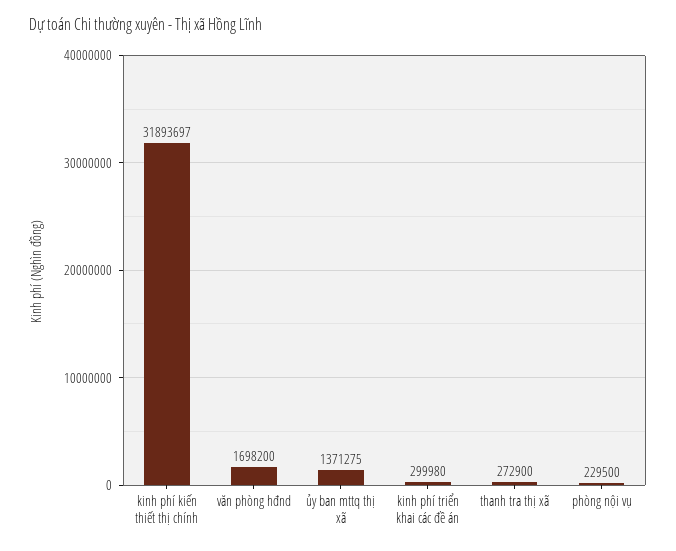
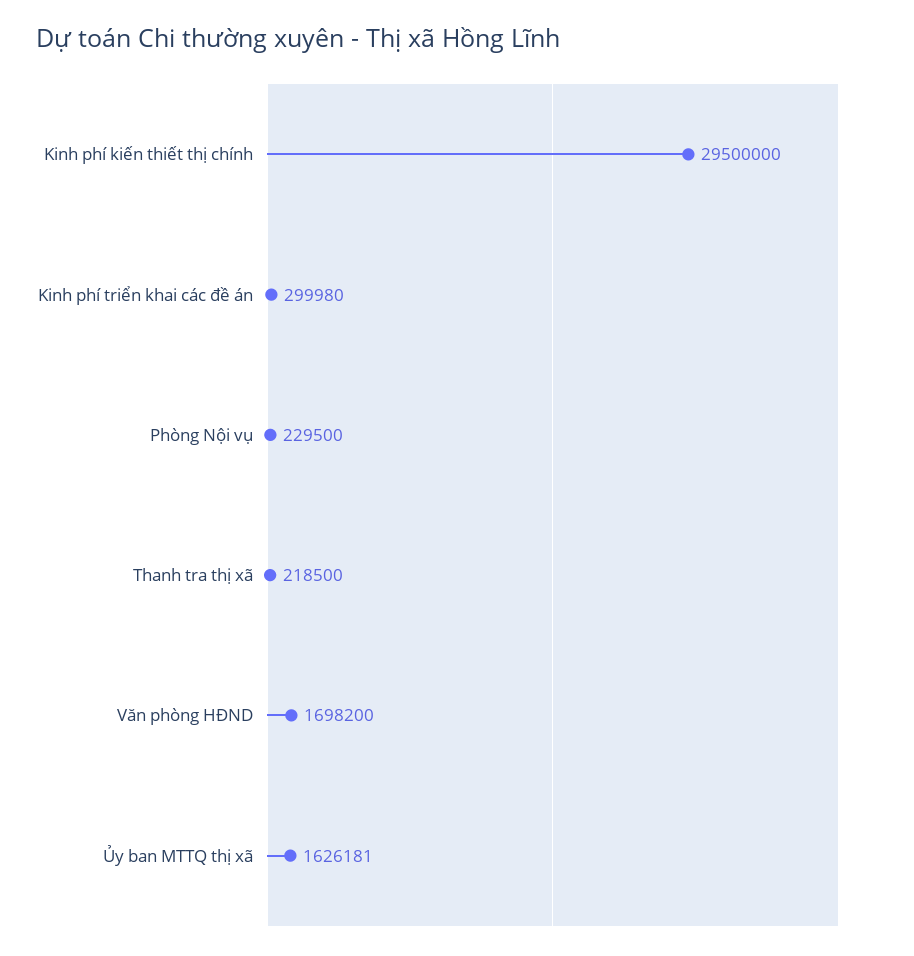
  {
-   "kinh phí kiến thiết thị chính": 31893697,
+   "kinh phí kiến thiết thị chính": 29500000,
    "văn phòng hđnd": 1698200,
-   "ủy ban mttq thị xã": 1371275,
+   "ủy ban mttq thị xã": 1626181,
    "kinh phí triển khai các đề án": 299980,
-   "thanh tra thị xã": 272900,
+   "thanh tra thị xã": 218500,
    "phòng nội vụ": 229500
  }

